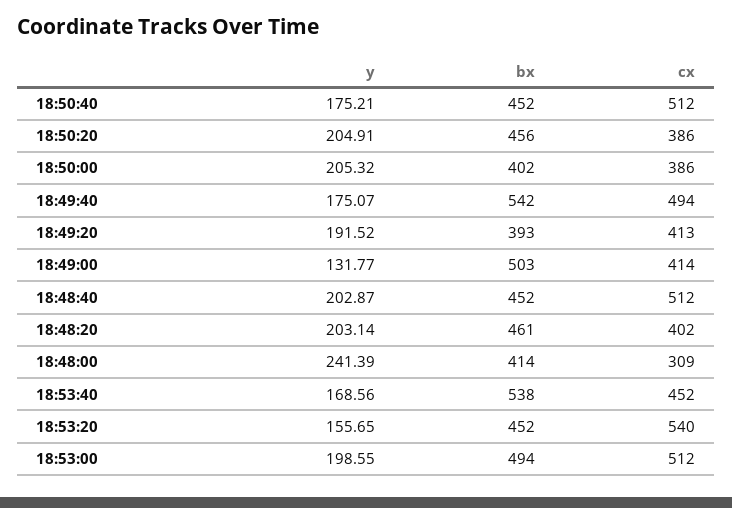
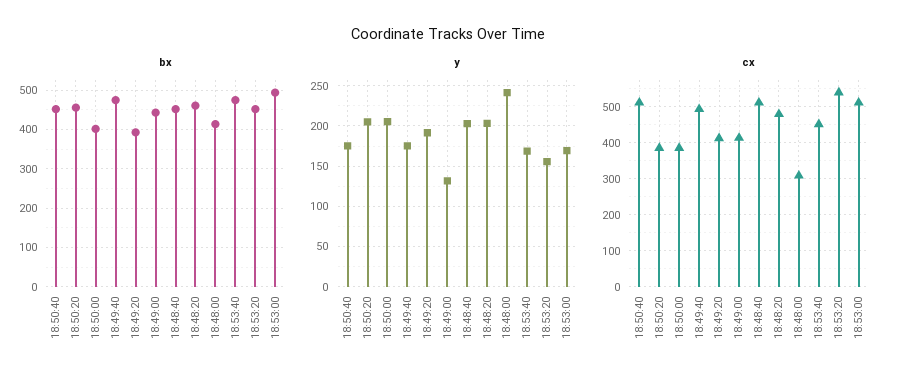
  {
    "y": {
      "18:50:40": 175.21,
      "18:50:20": 204.91,
      "18:50:00": 205.32,
      "18:49:40": 175.07,
      "18:49:20": 191.52,
      "18:49:00": 131.77,
      "18:48:40": 202.87,
      "18:48:20": 203.14,
      "18:48:00": 241.39,
      "18:53:40": 168.56,
      "18:53:20": 155.65,
-     "18:53:00": 198.55
+     "18:53:00": 170
    },
    "bx": {
      "18:50:40": 452,
      "18:50:20": 456,
      "18:50:00": 402,
-     "18:49:40": 542,
+     "18:49:40": 480,
      "18:49:20": 393,
-     "18:49:00": 503,
+     "18:49:00": 440,
      "18:48:40": 452,
      "18:48:20": 461,
      "18:48:00": 414,
-     "18:53:40": 538,
+     "18:53:40": 480,
      "18:53:20": 452,
      "18:53:00": 494
    },
    "cx": {
      "18:50:40": 512,
      "18:50:20": 386,
      "18:50:00": 386,
      "18:49:40": 494,
      "18:49:20": 413,
      "18:49:00": 414,
      "18:48:40": 512,
-     "18:48:20": 402,
+     "18:48:20": 480,
      "18:48:00": 309,
      "18:53:40": 452,
      "18:53:20": 540,
      "18:53:00": 512
    }
  }

